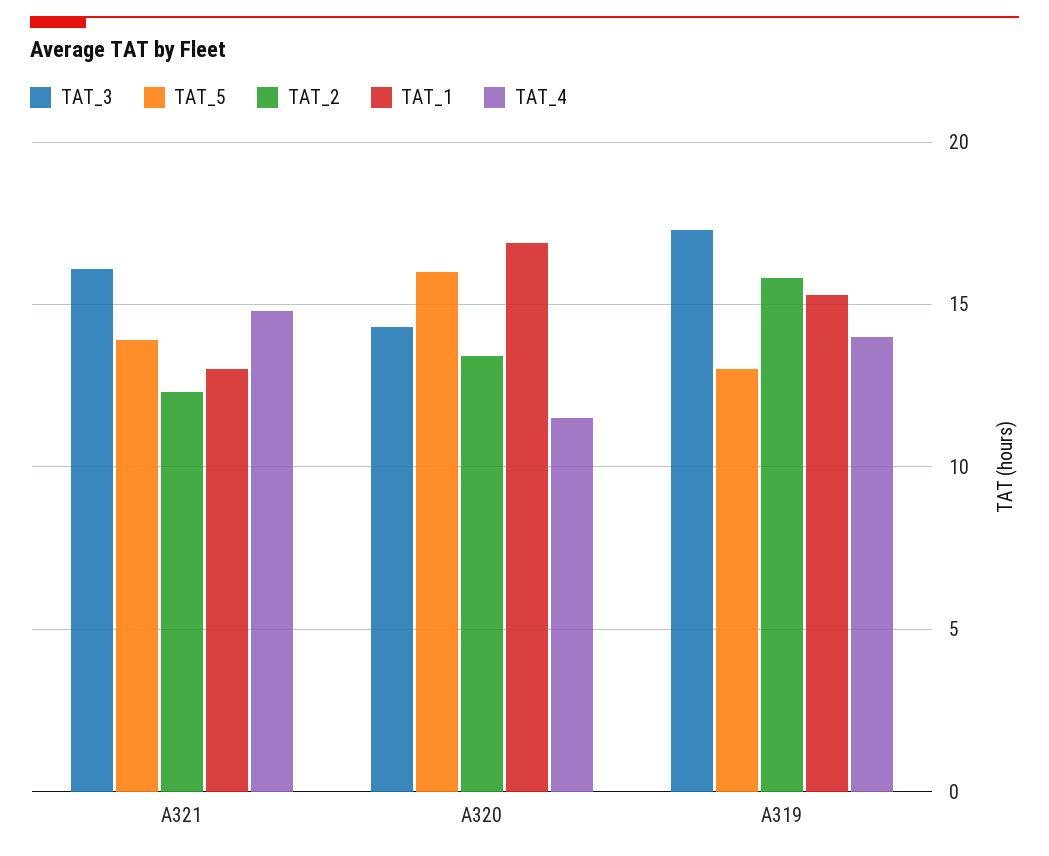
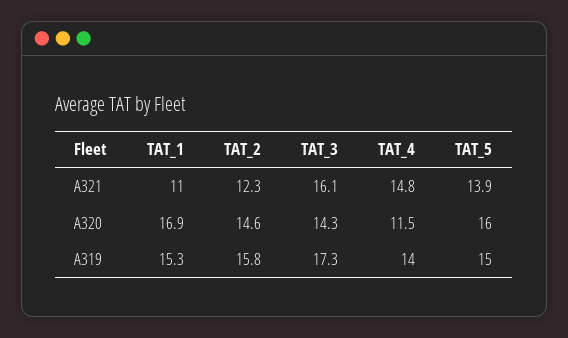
  {
    "TAT_3": {
      "A321": 16.1,
      "A320": 14.3,
      "A319": 17.3
    },
    "TAT_5": {
      "A321": 13.9,
      "A320": 16,
-     "A319": 13
+     "A319": 15
    },
    "TAT_2": {
      "A321": 12.3,
-     "A320": 13.5,
+     "A320": 14.6,
      "A319": 15.8
    },
    "TAT_1": {
-     "A321": 13,
+     "A321": 11,
      "A320": 16.9,
      "A319": 15.3
    },
    "TAT_4": {
      "A321": 14.8,
      "A320": 11.5,
      "A319": 14
    }
  }

